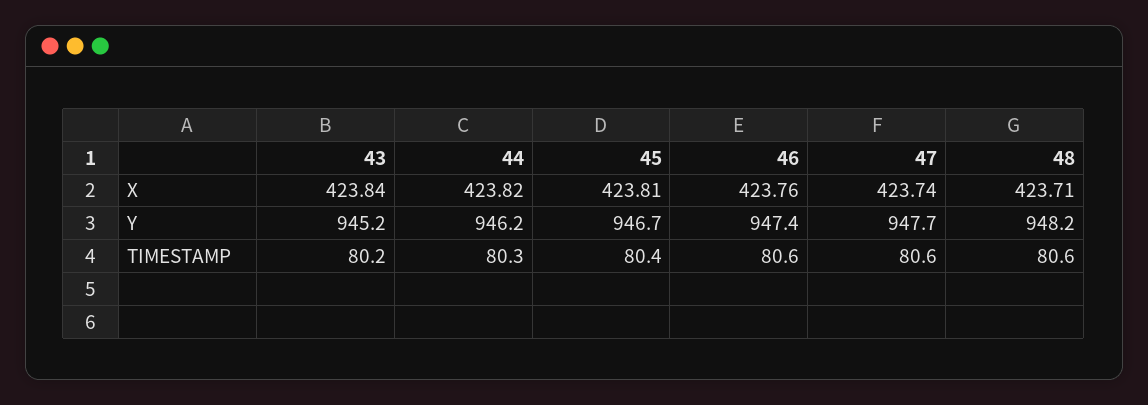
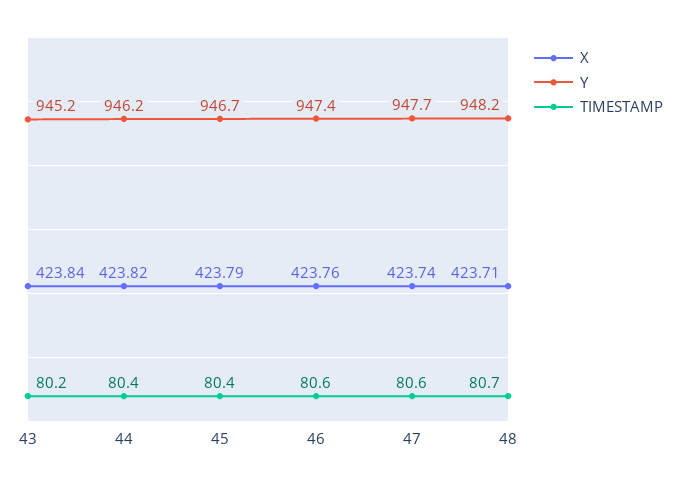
  {
    "X": {
      "43": 423.84,
      "44": 423.82,
-     "45": 423.81,
+     "45": 423.79,
      "46": 423.76,
      "47": 423.74,
      "48": 423.71
    },
    "Y": {
      "43": 945.2,
      "44": 946.2,
      "45": 946.7,
      "46": 947.4,
      "47": 947.7,
      "48": 948.2
    },
    "TIMESTAMP": {
      "43": 80.2,
-     "44": 80.3,
+     "44": 80.4,
      "45": 80.4,
      "46": 80.6,
      "47": 80.6,
-     "48": 80.6
+     "48": 80.7
    }
  }

